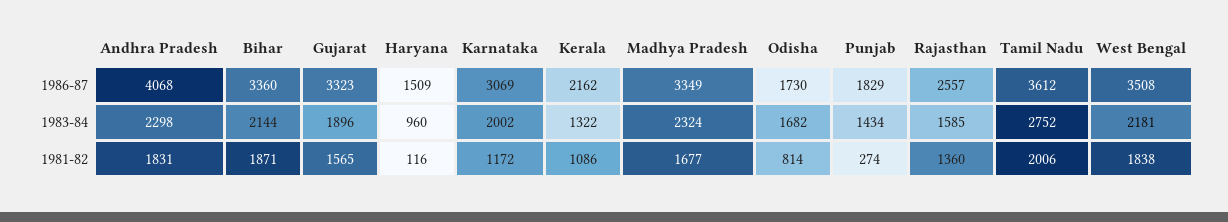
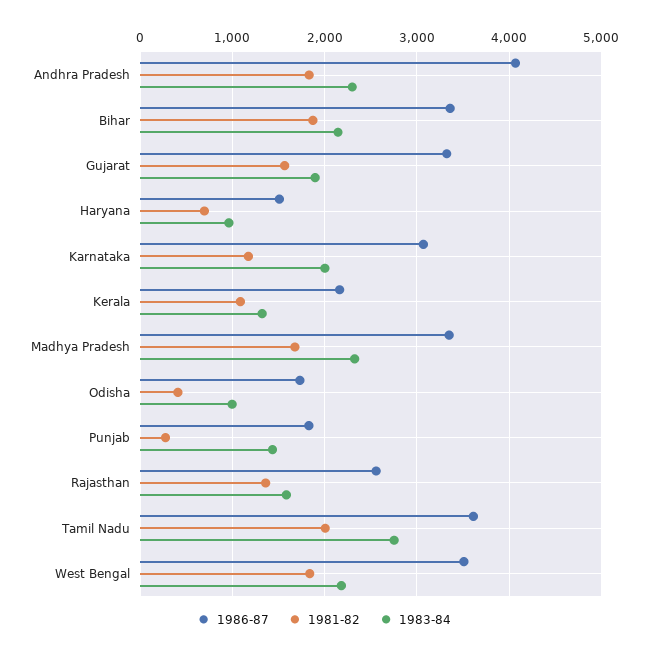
  {
    "1986-87": {
      "Andhra Pradesh": 4068,
      "Bihar": 3360,
      "Gujarat": 3323,
      "Haryana": 1509,
      "Karnataka": 3069,
      "Kerala": 2162,
      "Madhya Pradesh": 3349,
      "Odisha": 1730,
      "Punjab": 1829,
      "Rajasthan": 2557,
      "Tamil Nadu": 3612,
      "West Bengal": 3508
    },
    "1983-84": {
      "Andhra Pradesh": 2298,
      "Bihar": 2144,
      "Gujarat": 1896,
      "Haryana": 960,
      "Karnataka": 2002,
      "Kerala": 1322,
      "Madhya Pradesh": 2324,
-     "Odisha": 1682,
+     "Odisha": 1000,
      "Punjab": 1434,
      "Rajasthan": 1585,
      "Tamil Nadu": 2752,
      "West Bengal": 2181
    },
    "1981-82": {
      "Andhra Pradesh": 1831,
      "Bihar": 1871,
      "Gujarat": 1565,
-     "Haryana": 116,
+     "Haryana": 700,
      "Karnataka": 1172,
      "Kerala": 1086,
      "Madhya Pradesh": 1677,
-     "Odisha": 814,
+     "Odisha": 400,
      "Punjab": 274,
      "Rajasthan": 1360,
      "Tamil Nadu": 2006,
      "West Bengal": 1838
    }
  }

